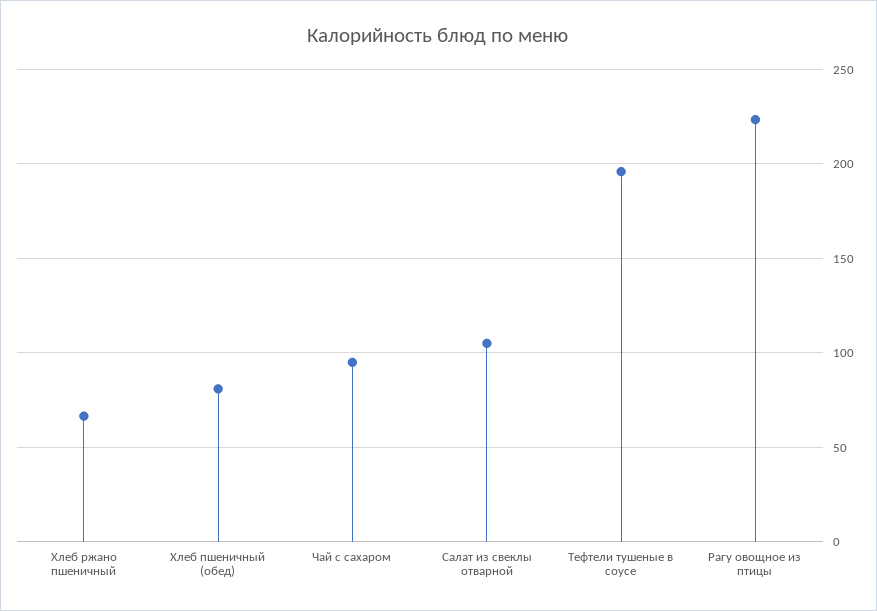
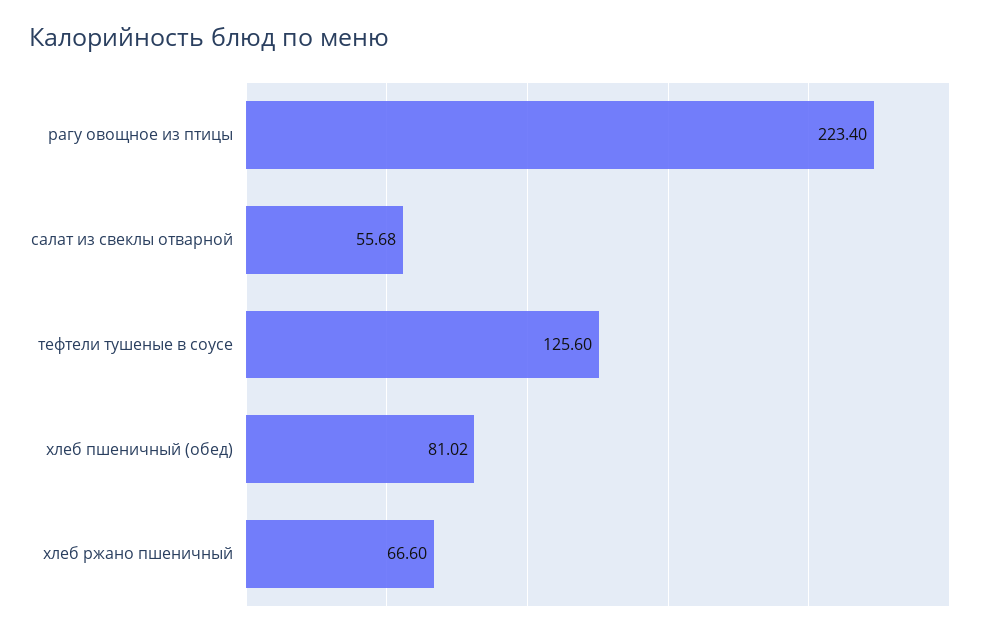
  {
    "Хлеб ржано пшеничный": 66.6,
    "Хлеб пшеничный (обед)": 81.02,
-   "Чай с сахаром": 95,
-   "Салат из свеклы отварной": 105,
+   "Салат из свеклы отварной": 55.68,
-   "Тефтели тушеные в соусе": 195,
+   "Тефтели тушеные в соусе": 125.6,
    "Рагу овощное из птицы": 223.4
  }

